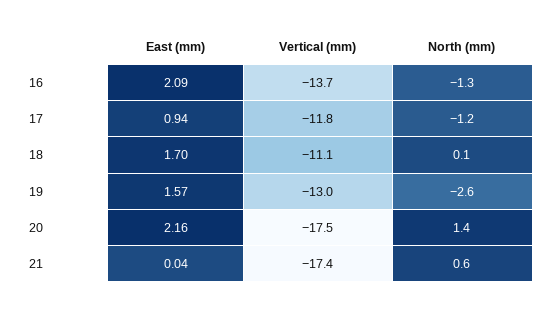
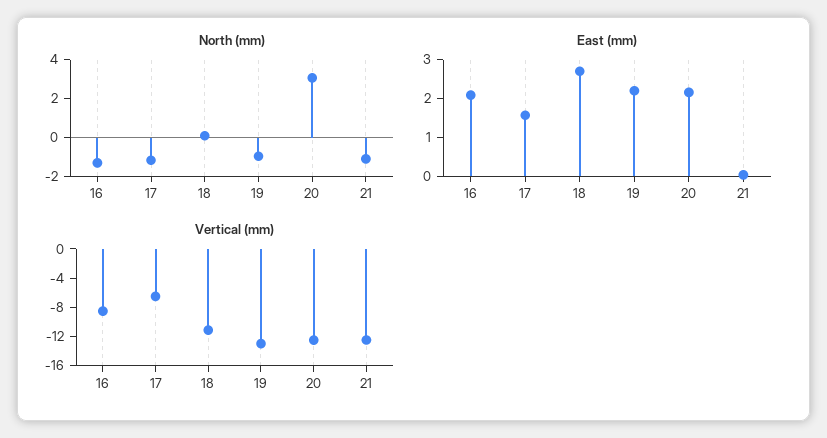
  {
    "East (mm)": {
      "16": 2.09,
-     "17": 0.94,
+     "17": 1.5,
-     "18": 1.7,
+     "18": 2.75,
-     "19": 1.57,
+     "19": 2.25,
      "20": 2.16,
      "21": 0.04
    },
    "Vertical (mm)": {
-     "16": -13.7,
+     "16": -8,
-     "17": -11.8,
+     "17": -6,
      "18": -11.1,
      "19": -13,
-     "20": -17.5,
+     "20": -12,
-     "21": -17.4
+     "21": -12
    },
    "North (mm)": {
      "16": -1.3,
      "17": -1.2,
      "18": 0.1,
-     "19": -2.6,
+     "19": -1,
-     "20": 1.4,
+     "20": 3,
-     "21": 0.6
+     "21": -1
    }
  }

